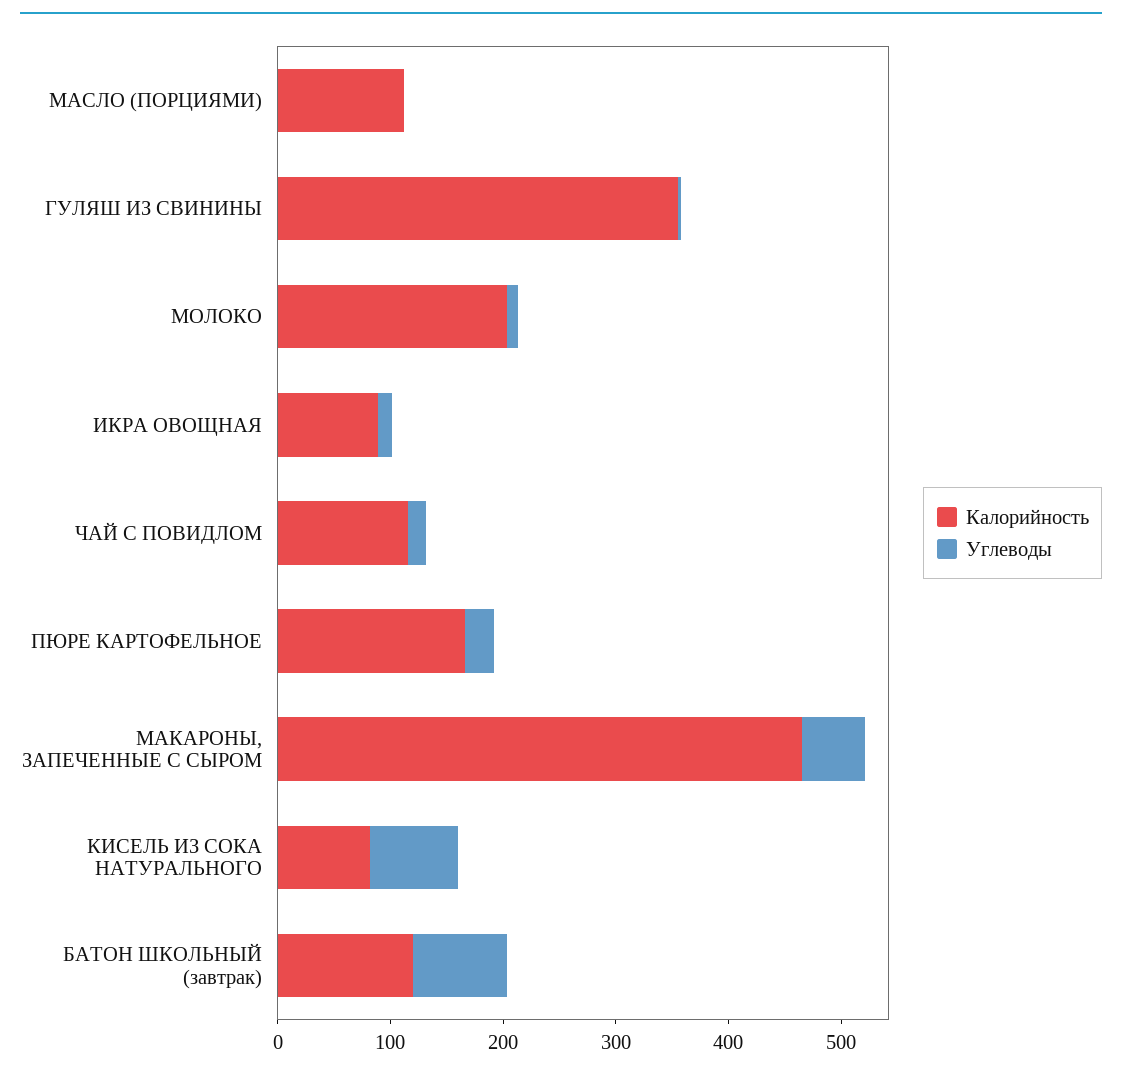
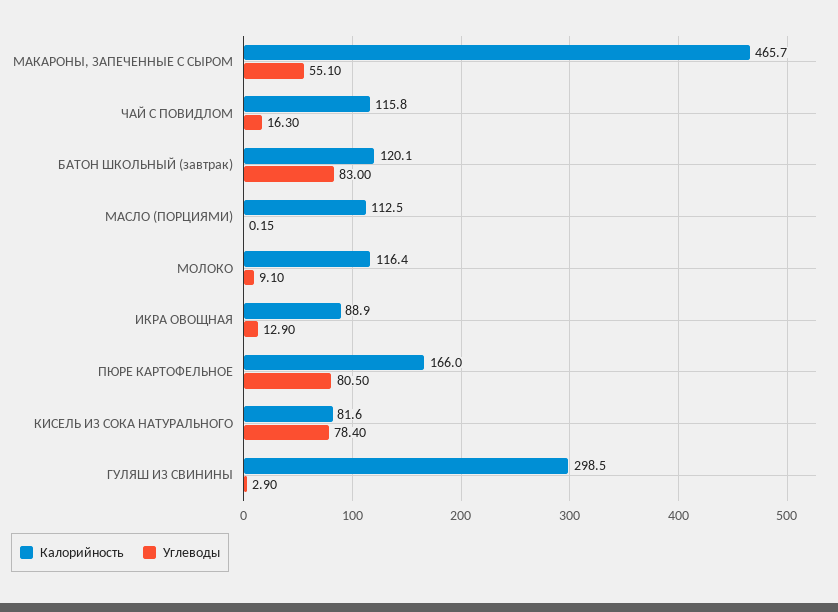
  {
    "Калорийность": {
      "МАСЛО (ПОРЦИЯМИ)": 112.5,
-     "ГУЛЯШ ИЗ СВИНИНЫ": 360,
+     "ГУЛЯШ ИЗ СВИНИНЫ": 298.5,
-     "МОЛОКО": 200,
+     "МОЛОКО": 116.4,
      "ИКРА ОВОЩНАЯ": 88.9,
      "ЧАЙ С ПОВИДЛОМ": 115.8,
      "ПЮРЕ КАРТОФЕЛЬНОЕ": 166,
      "МАКАРОНЫ, ЗАПЕЧЕННЫЕ С СЫРОМ": 465.7,
      "КИСЕЛЬ ИЗ СОКА НАТУРАЛЬНОГО": 81.6,
      "БАТОН ШКОЛЬНЫЙ (завтрак)": 120.1
    },
    "Углеводы": {
      "МАСЛО (ПОРЦИЯМИ)": 0.15,
      "ГУЛЯШ ИЗ СВИНИНЫ": 2.9,
      "МОЛОКО": 9.1,
      "ИКРА ОВОЩНАЯ": 12.9,
      "ЧАЙ С ПОВИДЛОМ": 16.3,
-     "ПЮРЕ КАРТОФЕЛЬНОЕ": 20,
+     "ПЮРЕ КАРТОФЕЛЬНОЕ": 80.5,
      "МАКАРОНЫ, ЗАПЕЧЕННЫЕ С СЫРОМ": 55.1,
      "КИСЕЛЬ ИЗ СОКА НАТУРАЛЬНОГО": 78.4,
      "БАТОН ШКОЛЬНЫЙ (завтрак)": 83
    }
  }

